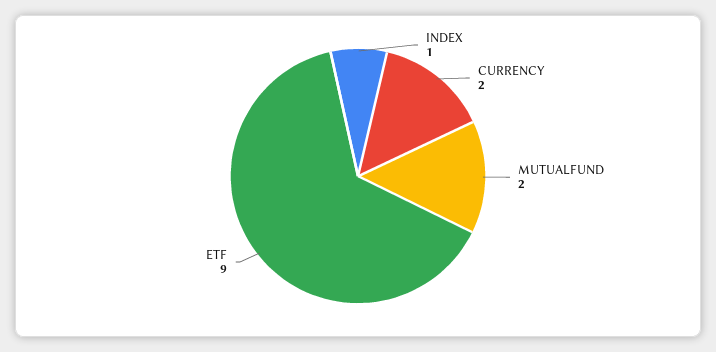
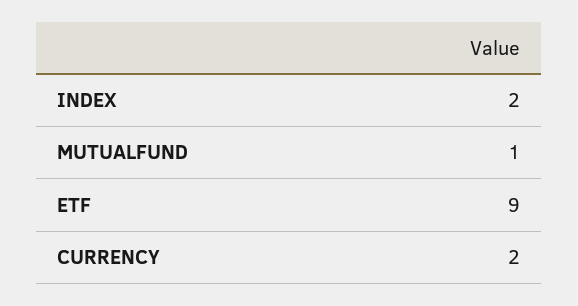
  {
-   "INDEX": 1,
+   "INDEX": 2,
    "CURRENCY": 2,
-   "MUTUALFUND": 2,
+   "MUTUALFUND": 1,
    "ETF": 9
  }

